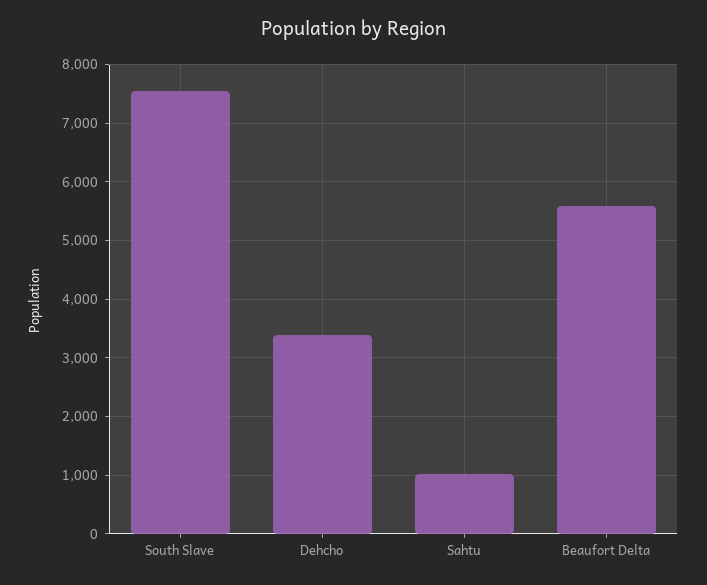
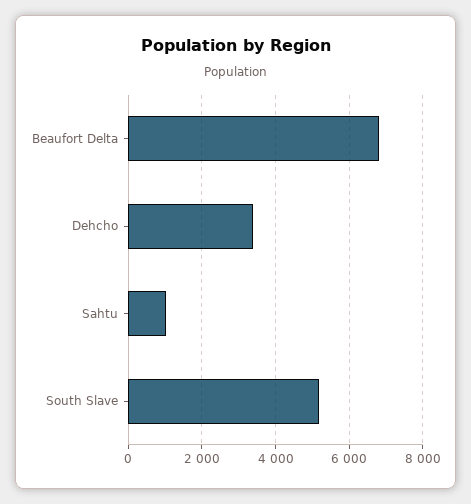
  {
-   "South Slave": 7600,
+   "South Slave": 5200,
    "Dehcho": 3400,
    "Sahtu": 1000,
-   "Beaufort Delta": 5600
+   "Beaufort Delta": 6800
  }

